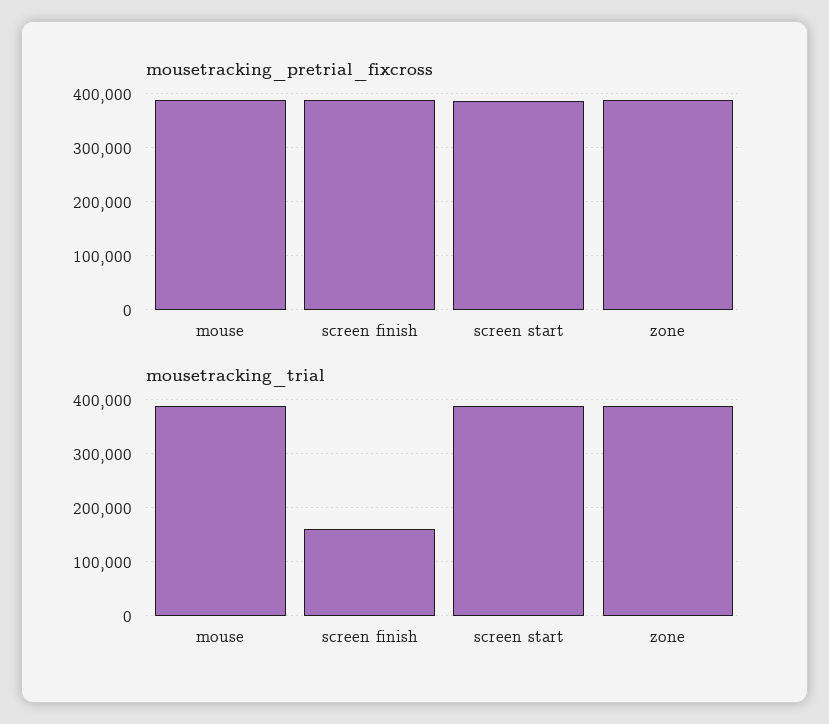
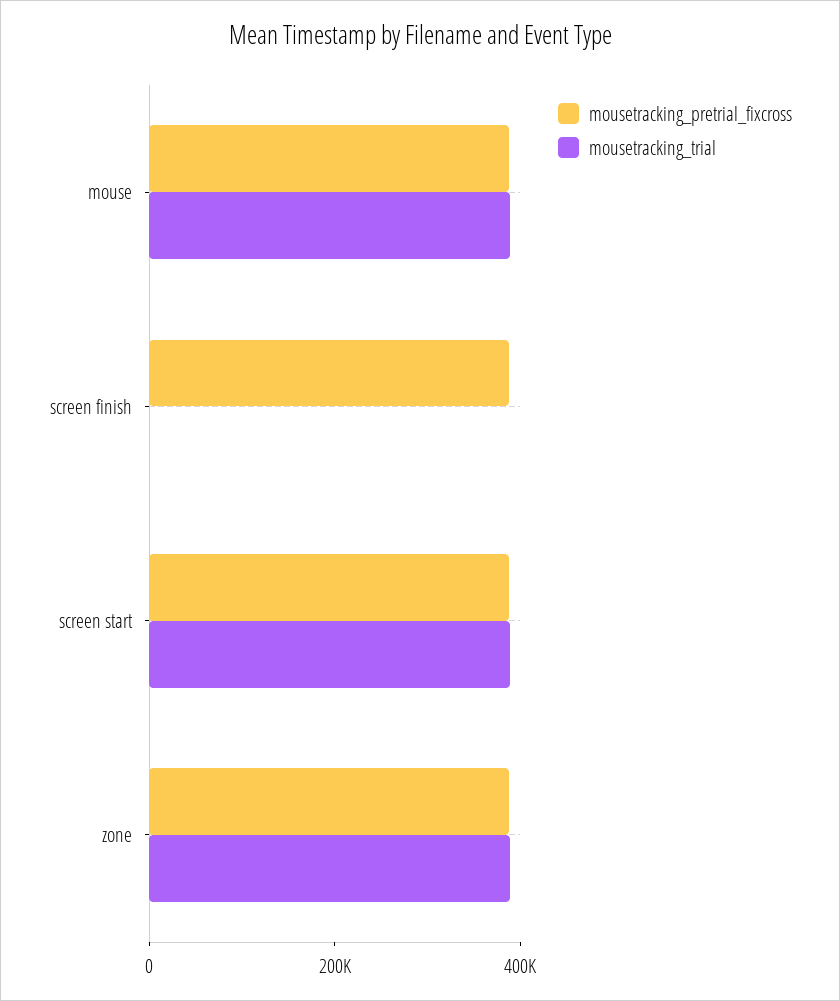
  {
    "mousetracking_pretrial_fixcross": {
      "mouse": 380000,
      "screen finish": 380000,
      "screen start": 380000,
      "zone": 380000
    },
    "mousetracking_trial": {
      "mouse": 380000,
-     "screen finish": 160000,
+     "screen finish": 0,
      "screen start": 380000,
      "zone": 380000
    }
  }

